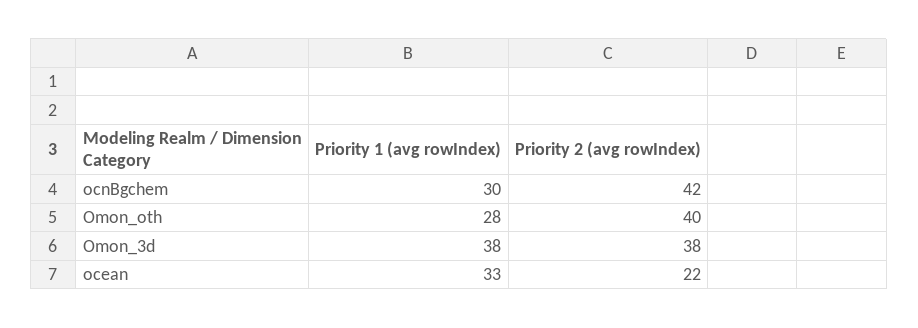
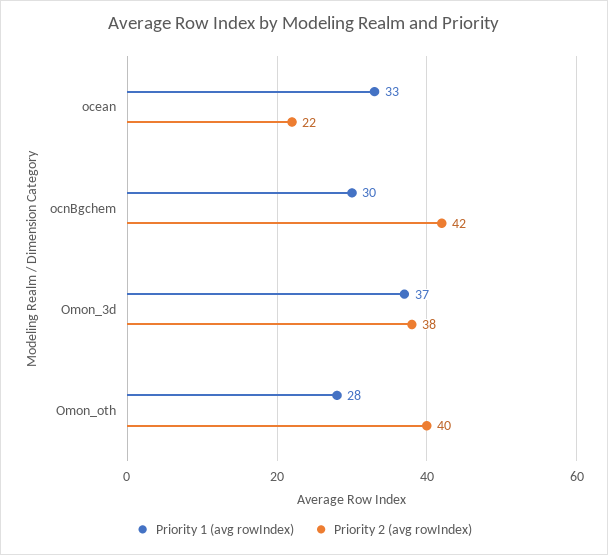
  {
    "Priority 1 (avg rowIndex)": {
      "ocnBgchem": 30,
      "Omon_oth": 28,
-     "Omon_3d": 38,
+     "Omon_3d": 37,
      "ocean": 33
    },
    "Priority 2 (avg rowIndex)": {
      "ocnBgchem": 42,
      "Omon_oth": 40,
      "Omon_3d": 38,
      "ocean": 22
    }
  }

